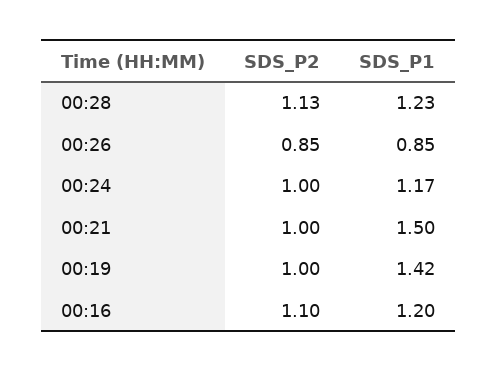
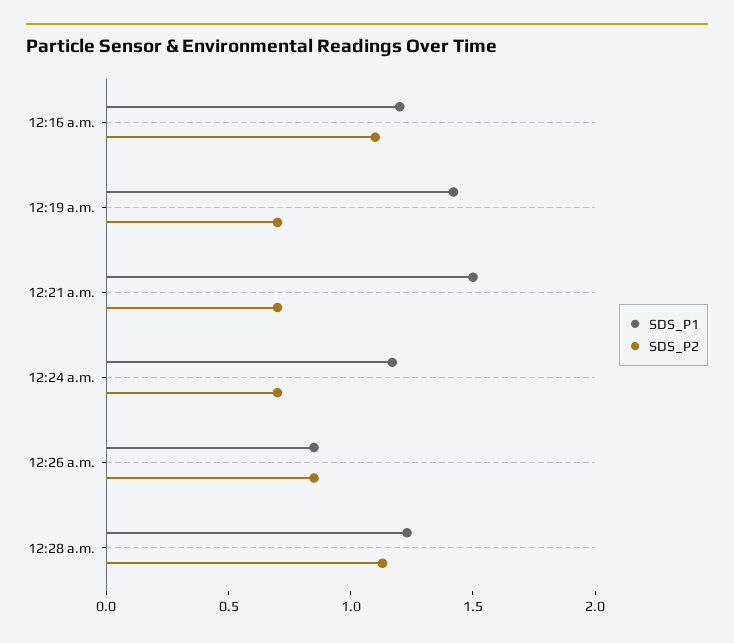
  {
    "SDS_P2": {
      "00:28": 1.13,
      "00:26": 0.85,
-     "00:24": 1,
+     "00:24": 0.7,
-     "00:21": 1,
+     "00:21": 0.7,
-     "00:19": 1,
+     "00:19": 0.7,
      "00:16": 1.1
    },
    "SDS_P1": {
      "00:28": 1.23,
      "00:26": 0.85,
      "00:24": 1.17,
      "00:21": 1.5,
      "00:19": 1.42,
      "00:16": 1.2
    }
  }

